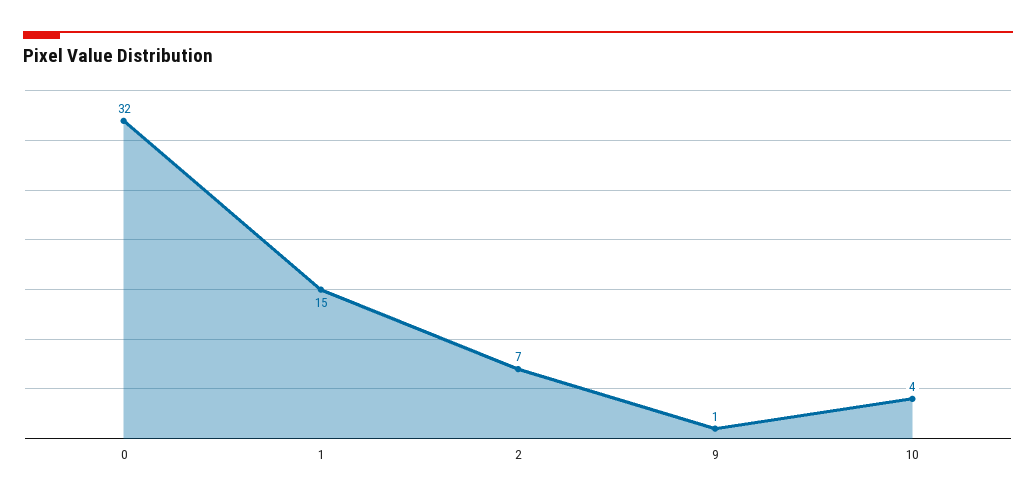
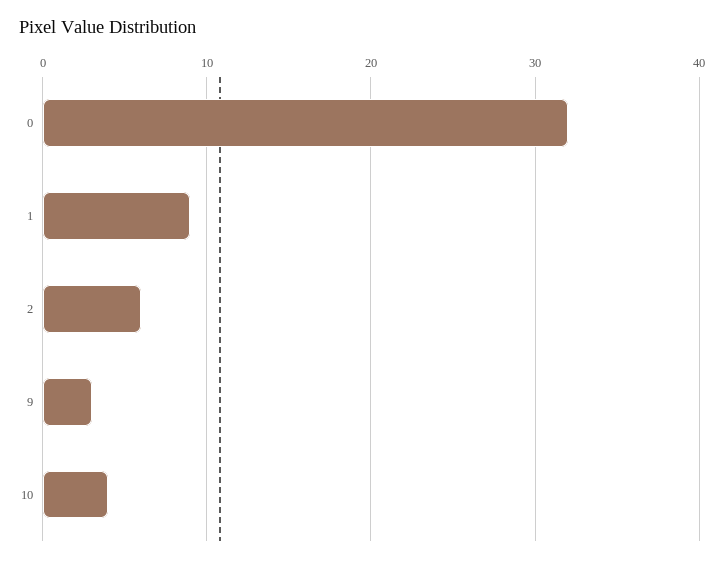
  {
    "0": 32,
-   "1": 15,
+   "1": 9,
-   "2": 7,
+   "2": 6,
-   "9": 1,
+   "9": 3,
    "10": 4
  }

